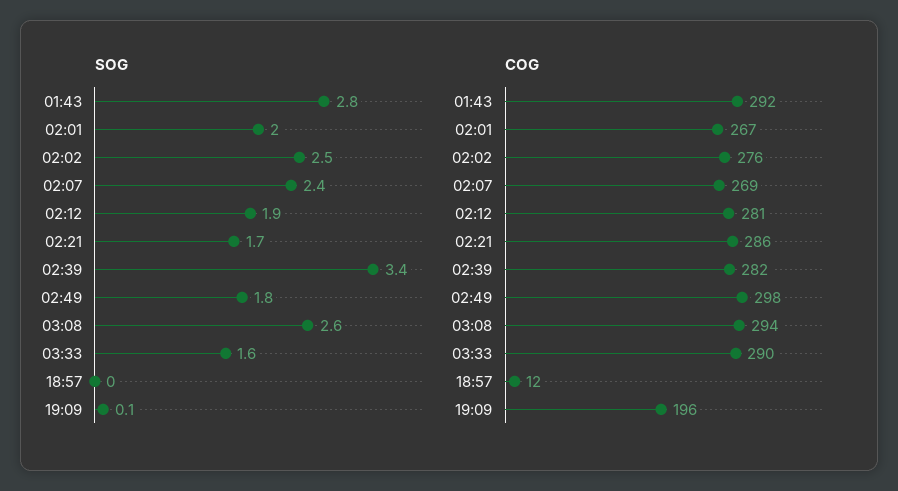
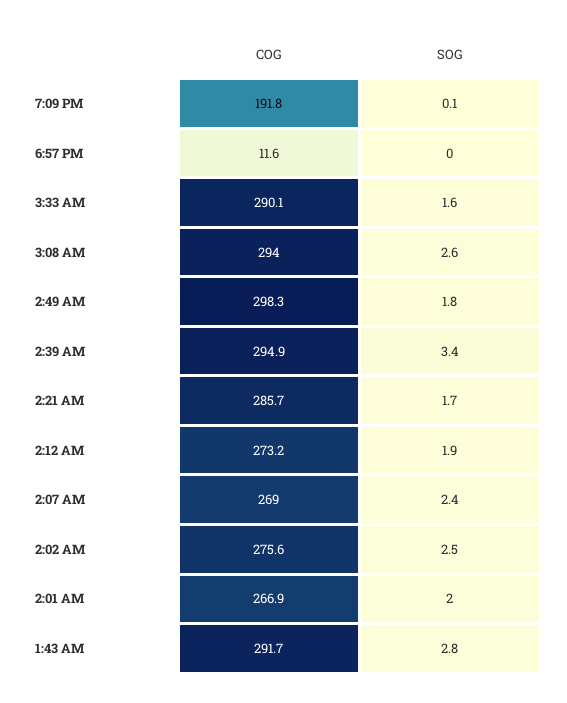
  {
    "SOG": {
      "01:43": 2.8,
      "02:01": 2,
      "02:02": 2.5,
      "02:07": 2.4,
      "02:12": 1.9,
      "02:21": 1.7,
      "02:39": 3.4,
      "02:49": 1.8,
      "03:08": 2.6,
      "03:33": 1.6,
      "18:57": 0,
      "19:09": 0.1
    },
    "COG": {
      "01:43": 291.7,
      "02:01": 266.9,
      "02:02": 275.6,
      "02:07": 269,
-     "02:12": 281,
+     "02:12": 273.2,
      "02:21": 285.7,
-     "02:39": 282,
+     "02:39": 294.9,
      "02:49": 298.3,
      "03:08": 294,
      "03:33": 290.1,
      "18:57": 11.6,
-     "19:09": 196
+     "19:09": 191.8
    }
  }

